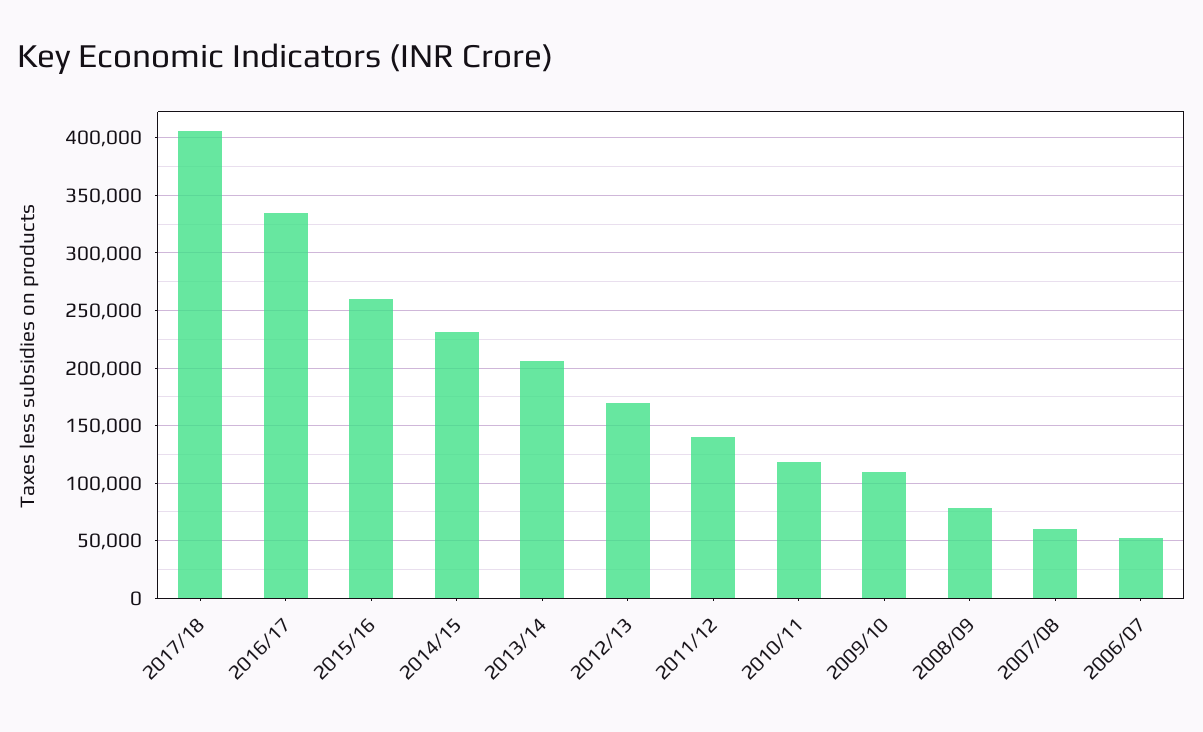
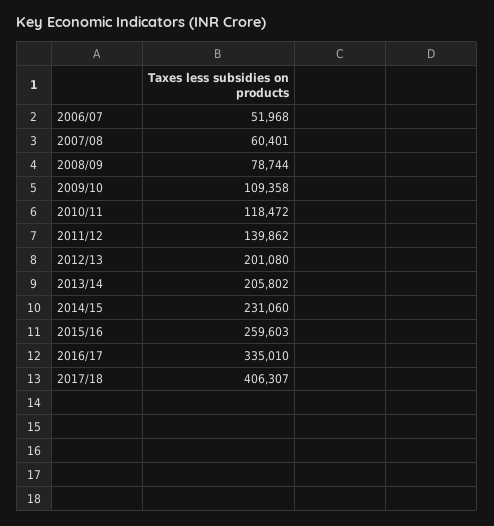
  {
    "2017/18": 406307,
    "2016/17": 335010,
    "2015/16": 259603,
    "2014/15": 231060,
    "2013/14": 205802,
-   "2012/13": 170000,
+   "2012/13": 201080,
    "2011/12": 139862,
    "2010/11": 118472,
    "2009/10": 109358,
    "2008/09": 78744,
    "2007/08": 60401,
    "2006/07": 51968
  }

